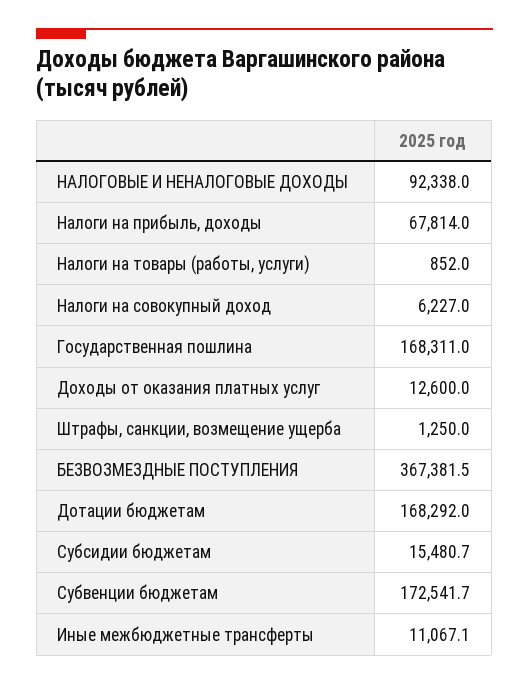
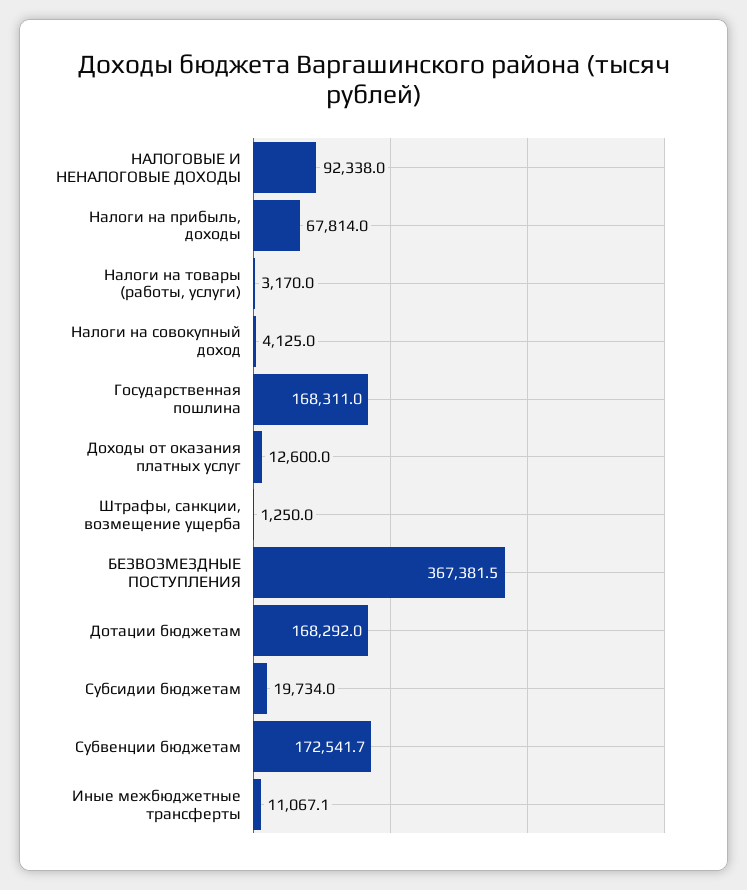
  {
    "НАЛОГОВЫЕ И НЕНАЛОГОВЫЕ ДОХОДЫ": 92338,
    "Налоги на прибыль, доходы": 67814,
-   "Налоги на товары (работы, услуги)": 852,
+   "Налоги на товары (работы, услуги)": 3170,
-   "Налоги на совокупный доход": 6227,
+   "Налоги на совокупный доход": 4125,
    "Государственная пошлина": 168311,
    "Доходы от оказания платных услуг": 12600,
    "Штрафы, санкции, возмещение ущерба": 1250,
    "БЕЗВОЗМЕЗДНЫЕ ПОСТУПЛЕНИЯ": 367381.5,
    "Дотации бюджетам": 168292,
-   "Субсидии бюджетам": 15480.7,
+   "Субсидии бюджетам": 19734,
    "Субвенции бюджетам": 172541.7,
    "Иные межбюджетные трансферты": 11067.1
  }

